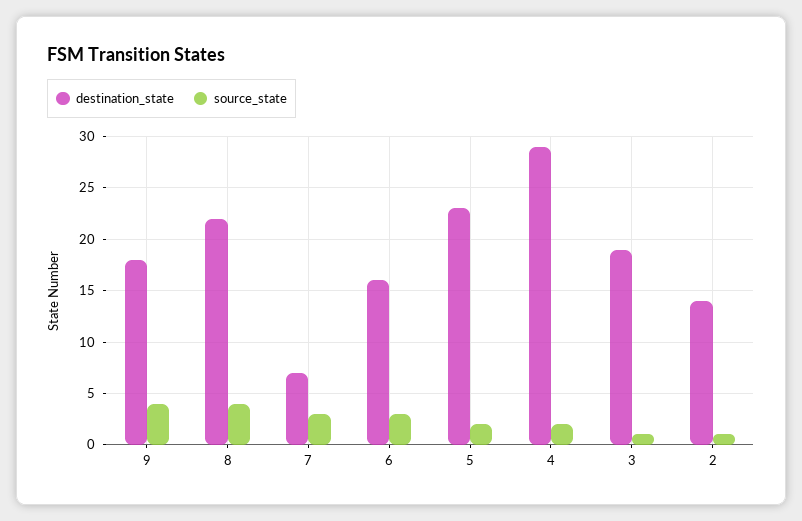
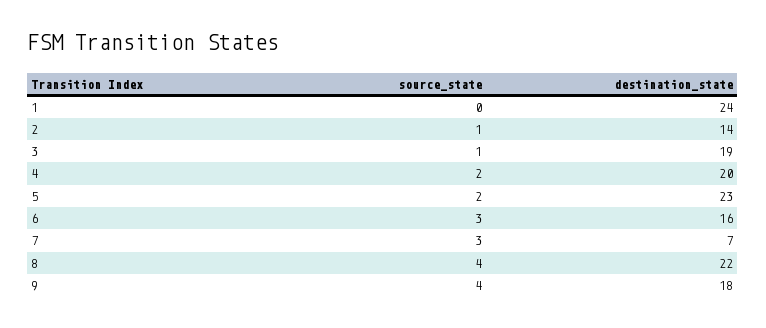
  {
    "destination_state": {
      "9": 18,
      "8": 22,
      "7": 7,
      "6": 16,
      "5": 23,
-     "4": 29,
+     "4": 20,
      "3": 19,
-     "2": 14
+     "2": 14,
+     "1": 24
    },
    "source_state": {
      "9": 4,
      "8": 4,
      "7": 3,
      "6": 3,
      "5": 2,
      "4": 2,
      "3": 1,
-     "2": 1
+     "2": 1,
+     "1": 0
    }
  }

